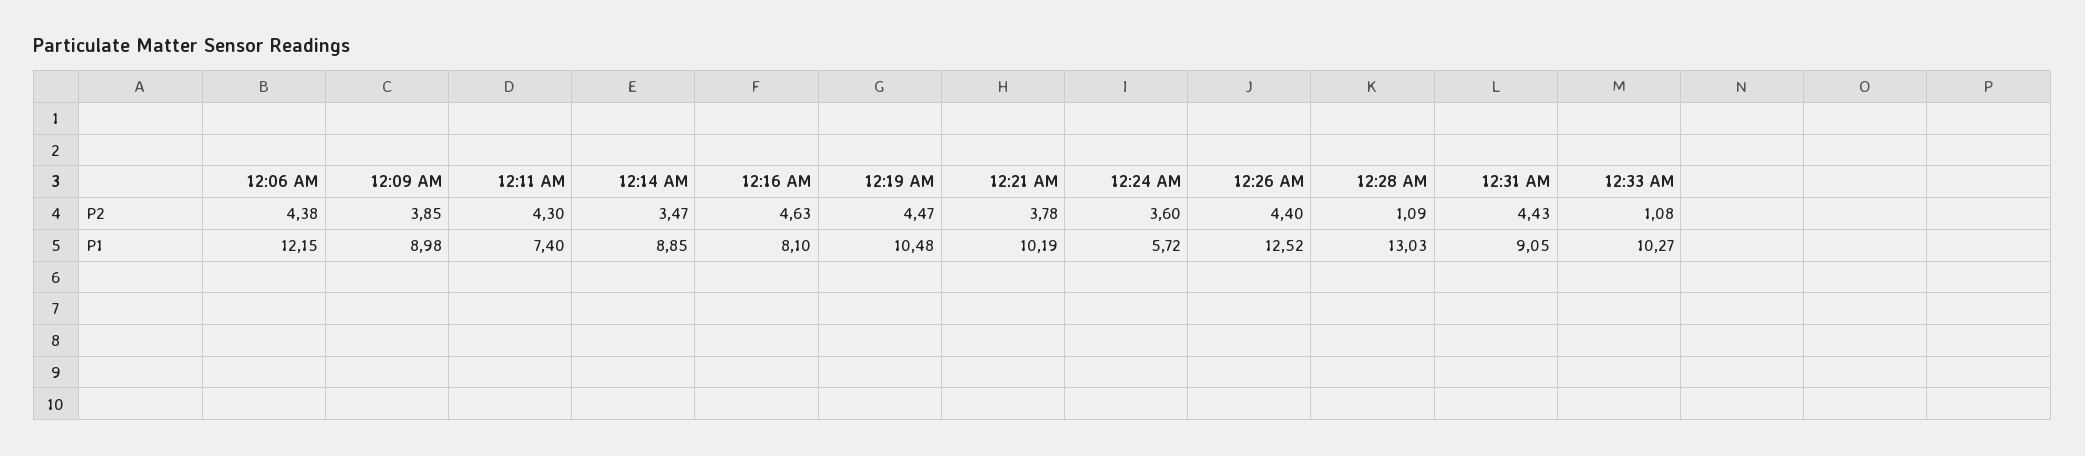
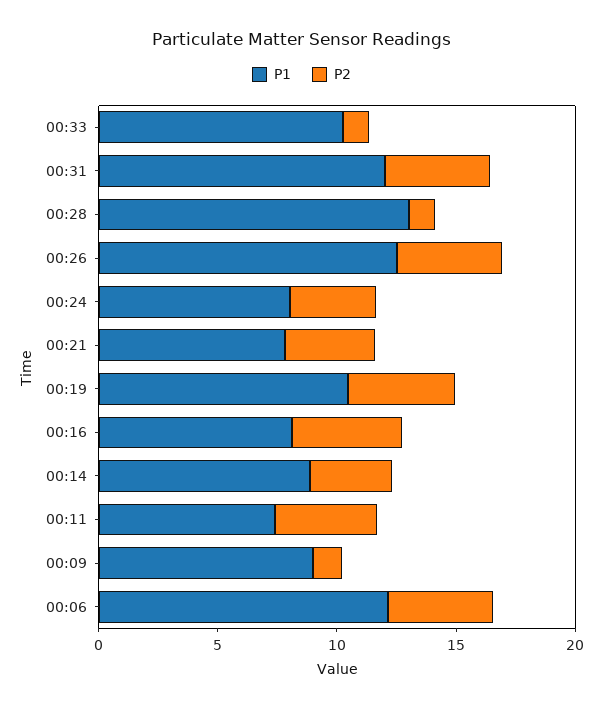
  {
    "P2": {
      "12:06 AM": 4.38,
-     "12:09 AM": 3.85,
+     "12:09 AM": 1,
      "12:11 AM": 4.3,
      "12:14 AM": 3.47,
      "12:16 AM": 4.63,
      "12:19 AM": 4.47,
      "12:21 AM": 3.78,
      "12:24 AM": 3.6,
      "12:26 AM": 4.4,
      "12:28 AM": 1.09,
      "12:31 AM": 4.43,
      "12:33 AM": 1.08
    },
    "P1": {
      "12:06 AM": 12.15,
      "12:09 AM": 8.98,
      "12:11 AM": 7.4,
      "12:14 AM": 8.85,
      "12:16 AM": 8.1,
      "12:19 AM": 10.48,
-     "12:21 AM": 10.19,
+     "12:21 AM": 8,
-     "12:24 AM": 5.72,
+     "12:24 AM": 8,
      "12:26 AM": 12.52,
      "12:28 AM": 13.03,
-     "12:31 AM": 9.05,
+     "12:31 AM": 12,
      "12:33 AM": 10.27
    }
  }

